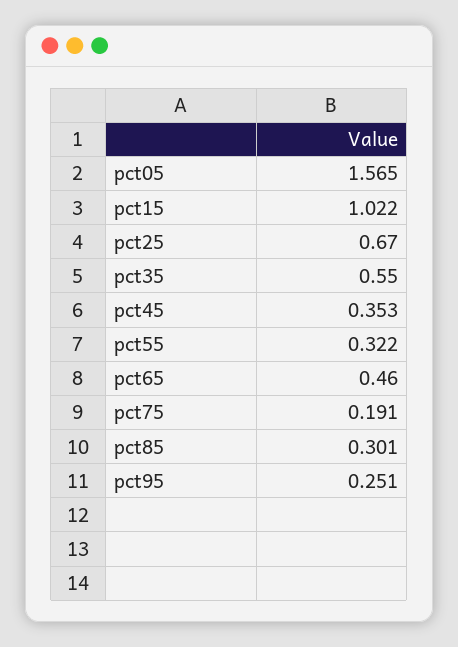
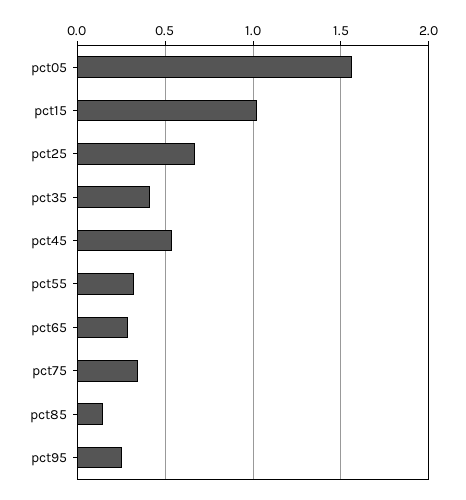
  {
    "pct05": 1.565,
    "pct15": 1.022,
    "pct25": 0.67,
-   "pct35": 0.55,
+   "pct35": 0.4,
-   "pct45": 0.353,
+   "pct45": 0.55,
    "pct55": 0.322,
-   "pct65": 0.46,
+   "pct65": 0.3,
-   "pct75": 0.191,
+   "pct75": 0.35,
-   "pct85": 0.301,
+   "pct85": 0.15,
    "pct95": 0.251
  }

